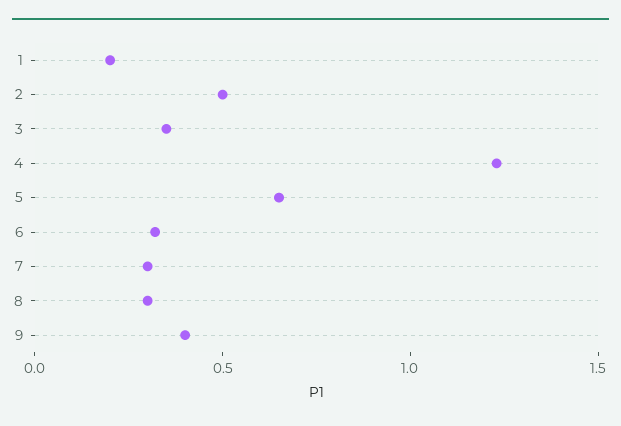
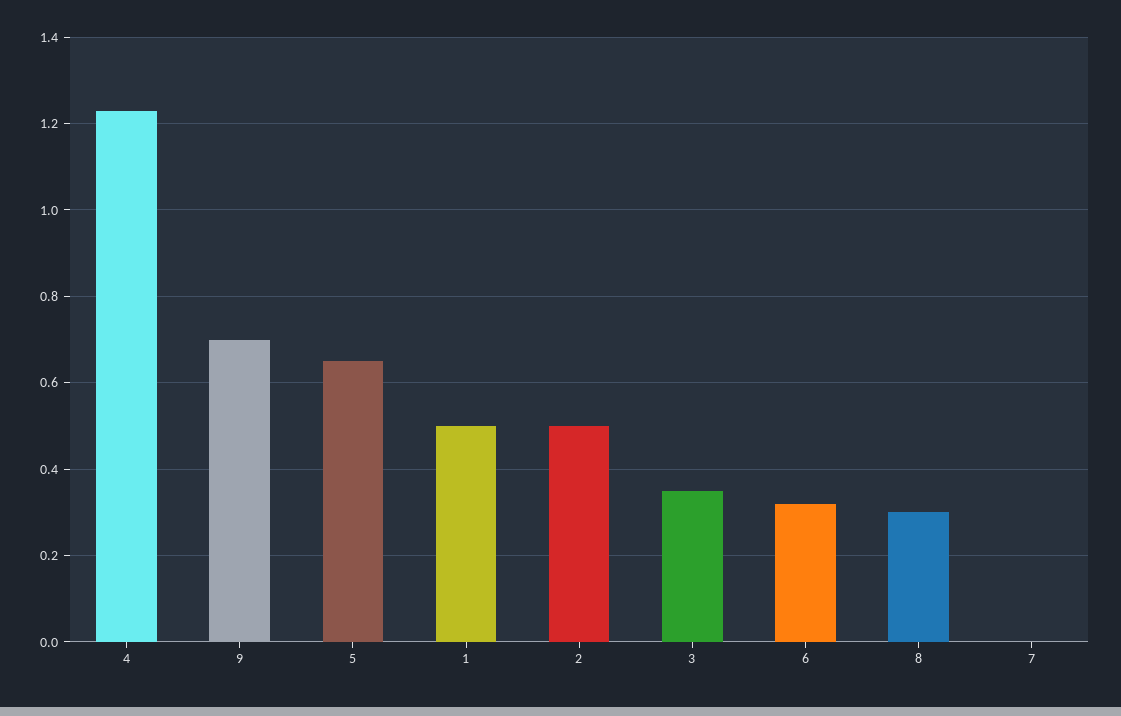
  {
-   "1": 0.2,
+   "1": 0.5,
    "2": 0.5,
    "3": 0.35,
    "4": 1.25,
    "5": 0.65,
    "6": 0.3,
-   "7": 0.3,
+   "7": 0,
    "8": 0.3,
-   "9": 0.4
+   "9": 0.7
  }

